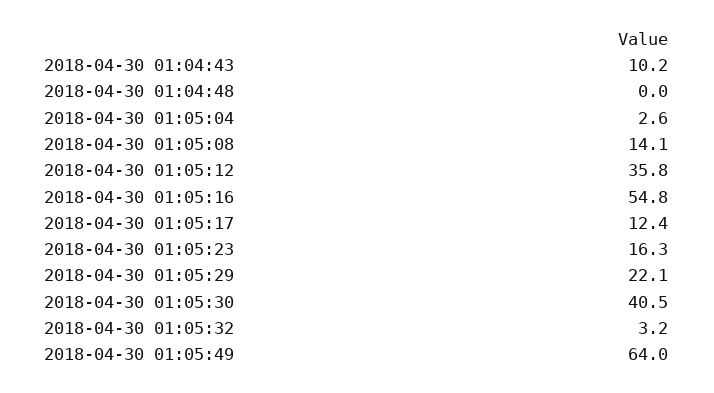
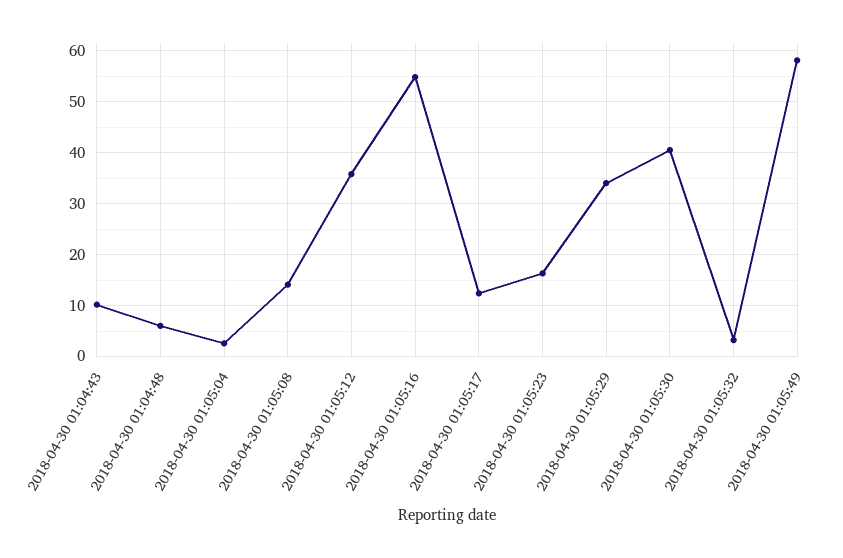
  {
    "2018-04-30 01:04:43": 10.2,
-   "2018-04-30 01:04:48": 0,
+   "2018-04-30 01:04:48": 6,
    "2018-04-30 01:05:04": 2.6,
    "2018-04-30 01:05:08": 14.1,
    "2018-04-30 01:05:12": 35.8,
    "2018-04-30 01:05:16": 54.8,
    "2018-04-30 01:05:17": 12.4,
    "2018-04-30 01:05:23": 16.3,
-   "2018-04-30 01:05:29": 22.1,
+   "2018-04-30 01:05:29": 34,
    "2018-04-30 01:05:30": 40.5,
    "2018-04-30 01:05:32": 3.2,
-   "2018-04-30 01:05:49": 64
+   "2018-04-30 01:05:49": 58
  }

